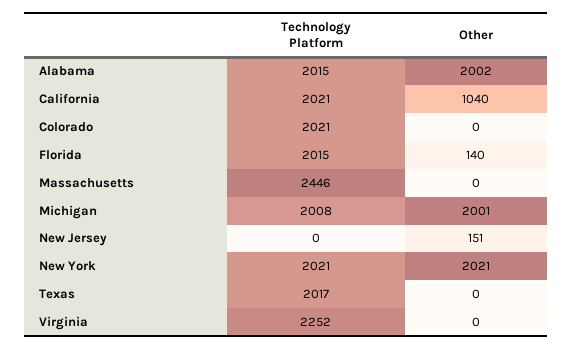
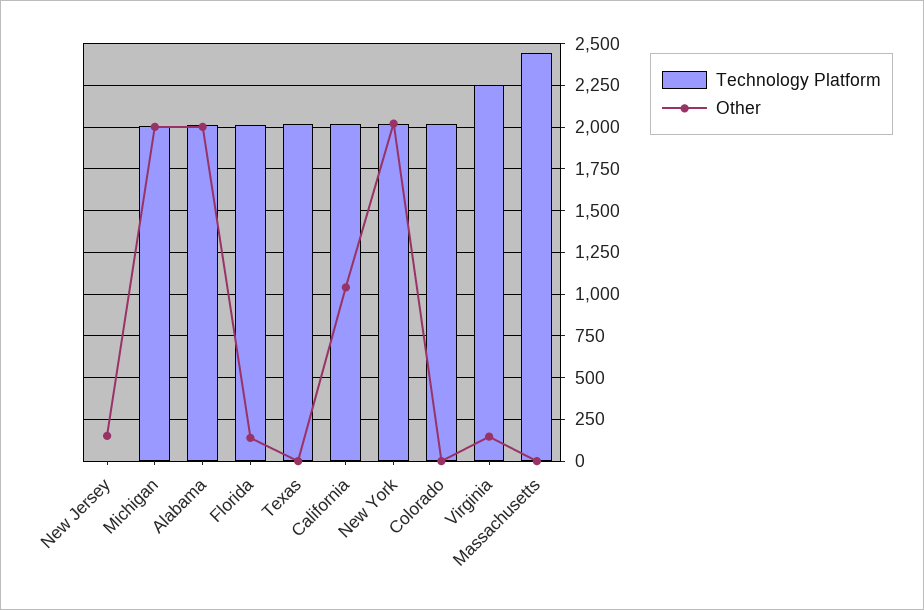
  {
    "Technology Platform": {
      "Alabama": 2015,
      "California": 2021,
      "Colorado": 2021,
      "Florida": 2015,
      "Massachusetts": 2446,
      "Michigan": 2008,
      "New Jersey": 0,
      "New York": 2021,
      "Texas": 2017,
      "Virginia": 2252
    },
    "Other": {
      "Alabama": 2002,
      "California": 1040,
      "Colorado": 0,
      "Florida": 140,
      "Massachusetts": 0,
      "Michigan": 2001,
      "New Jersey": 151,
      "New York": 2021,
      "Texas": 0,
-     "Virginia": 0
+     "Virginia": 150
    }
  }

